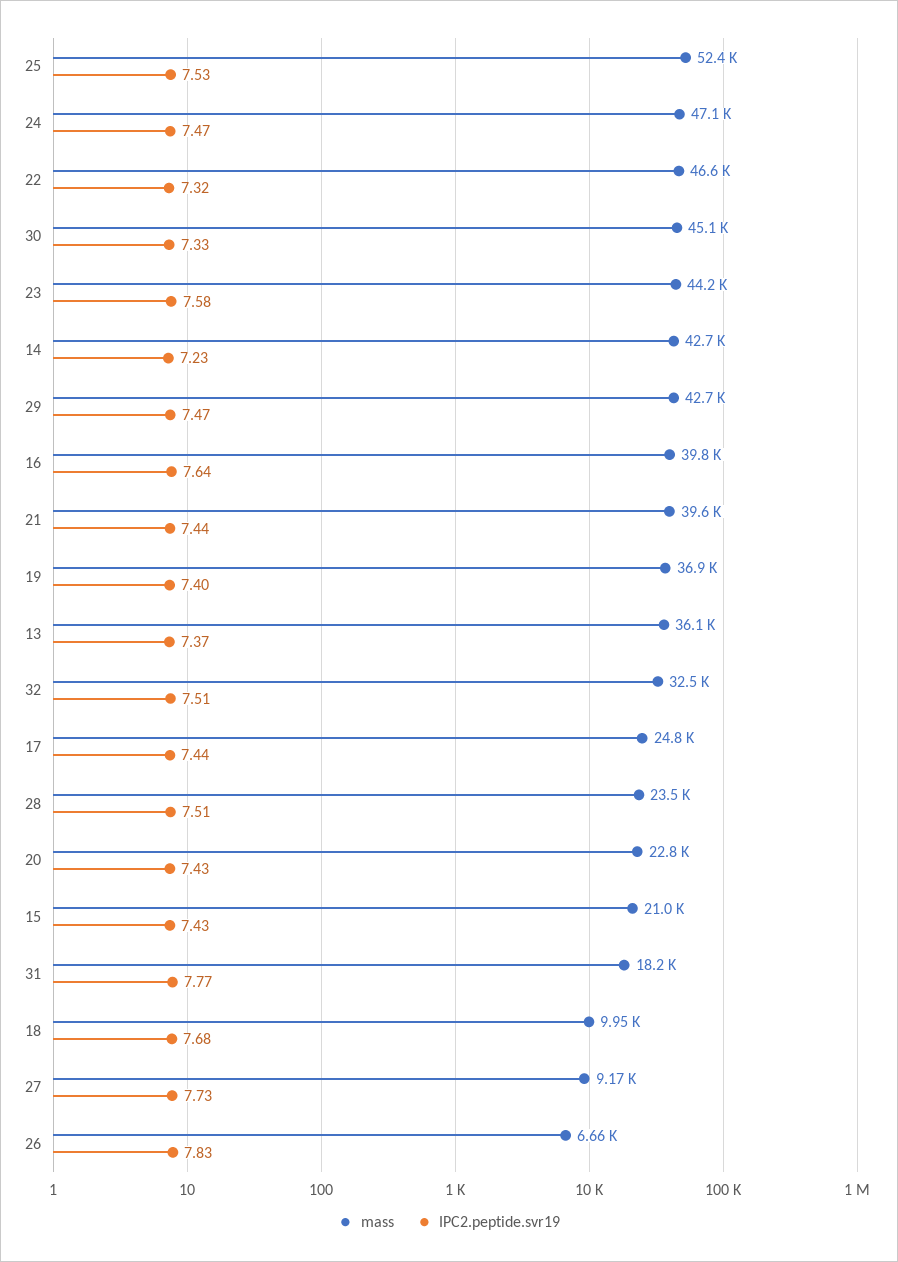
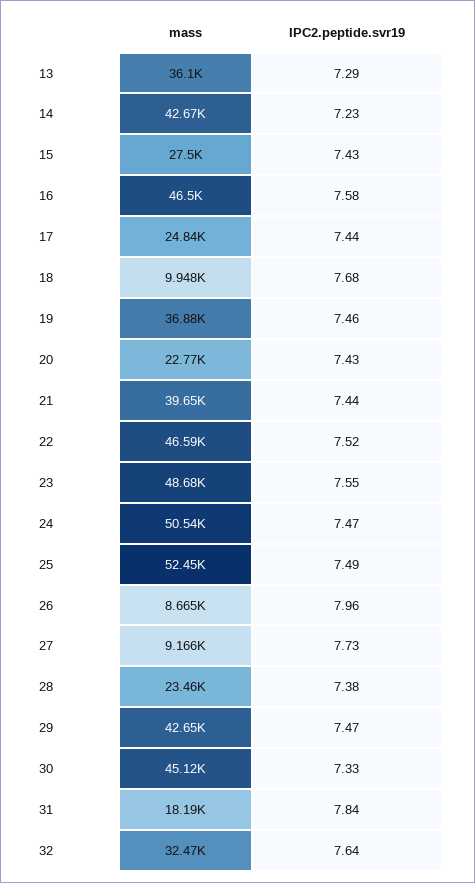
  {
    "mass": {
      "25": 52450,
-     "24": 47100,
+     "24": 50540,
      "22": 46590,
      "30": 45120,
-     "23": 44200,
+     "23": 48680,
      "14": 42670,
      "29": 42650,
-     "16": 39800,
+     "16": 46500,
      "21": 39650,
      "19": 36880,
      "13": 36100,
      "32": 32470,
      "17": 24840,
      "28": 23460,
      "20": 22770,
-     "15": 21000,
+     "15": 27500,
      "31": 18190,
      "18": 9948,
      "27": 9166,
-     "26": 6660
+     "26": 8665
    },
    "IPC2.peptide.svr19": {
-     "25": 7.53,
+     "25": 7.49,
      "24": 7.47,
-     "22": 7.32,
+     "22": 7.52,
      "30": 7.33,
-     "23": 7.58,
+     "23": 7.55,
      "14": 7.23,
      "29": 7.47,
-     "16": 7.64,
+     "16": 7.58,
      "21": 7.44,
-     "19": 7.4,
+     "19": 7.46,
-     "13": 7.37,
+     "13": 7.29,
-     "32": 7.51,
+     "32": 7.64,
      "17": 7.44,
-     "28": 7.51,
+     "28": 7.38,
      "20": 7.43,
      "15": 7.43,
-     "31": 7.77,
+     "31": 7.84,
      "18": 7.68,
      "27": 7.73,
-     "26": 7.83
+     "26": 7.96
    }
  }

